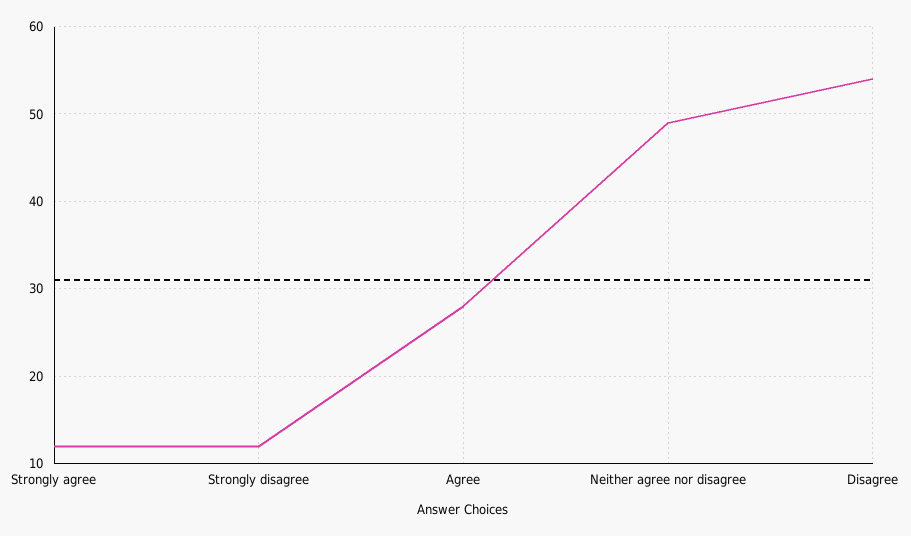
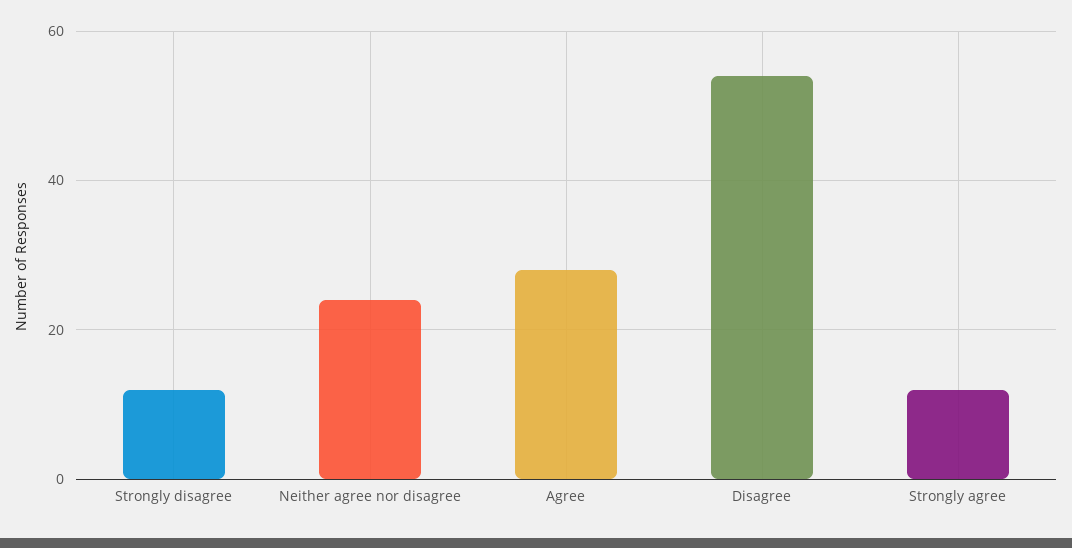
  {
    "Strongly agree": 12,
    "Strongly disagree": 12,
    "Agree": 28,
-   "Neither agree nor disagree": 49,
+   "Neither agree nor disagree": 25,
    "Disagree": 54
  }

